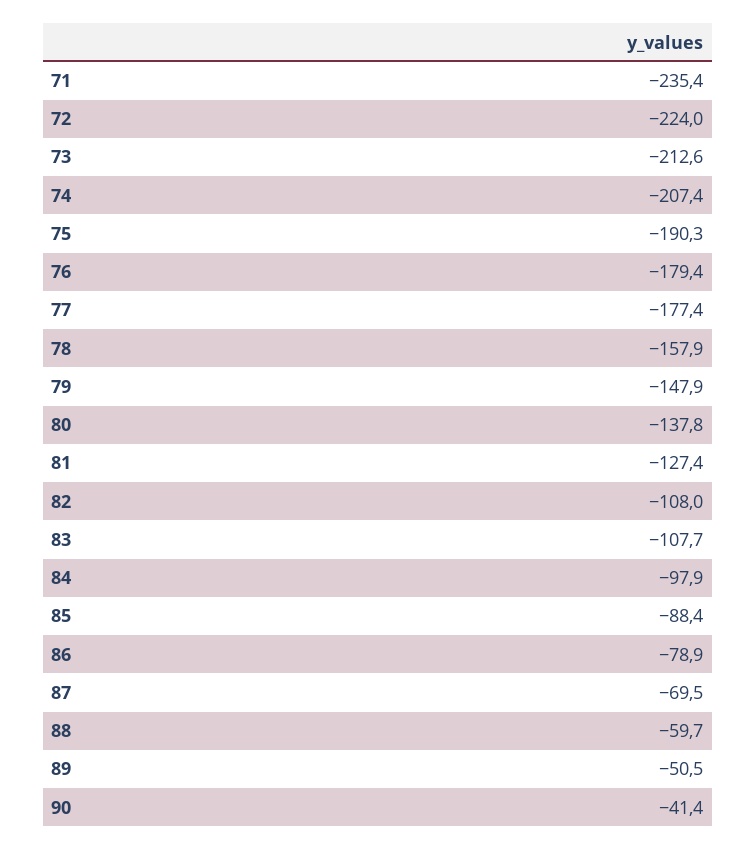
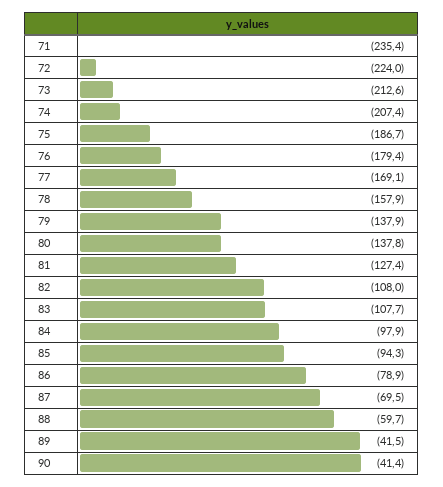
  {
    "71": -235.4,
    "72": -224,
    "73": -212.6,
    "74": -207.4,
-   "75": -190.3,
+   "75": -186.7,
    "76": -179.4,
-   "77": -177.4,
+   "77": -169.1,
    "78": -157.9,
-   "79": -147.9,
+   "79": -137.9,
    "80": -137.8,
    "81": -127.4,
    "82": -108,
    "83": -107.7,
    "84": -97.9,
-   "85": -88.4,
+   "85": -94.3,
    "86": -78.9,
    "87": -69.5,
    "88": -59.7,
-   "89": -50.5,
+   "89": -41.5,
    "90": -41.4
  }

